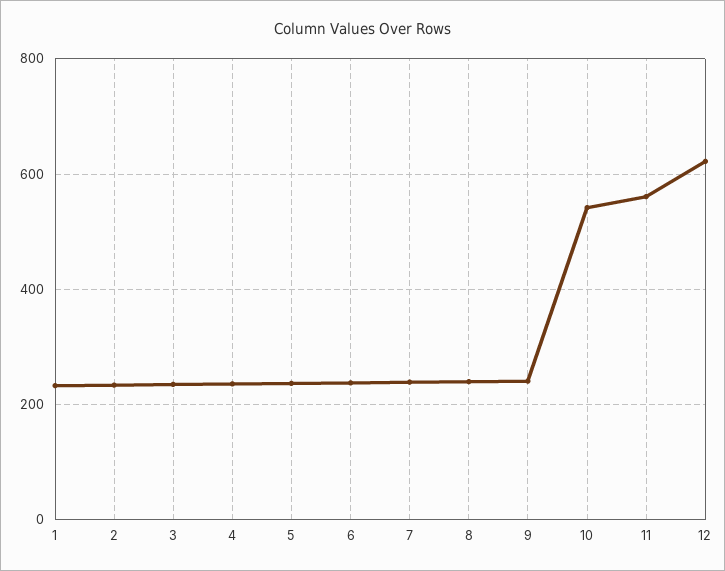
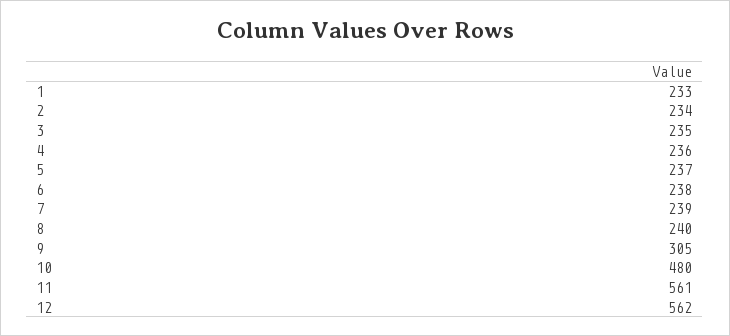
  {
    "1": 233,
    "2": 234,
    "3": 235,
    "4": 236,
    "5": 237,
    "6": 238,
    "7": 239,
    "8": 240,
-   "9": 240,
+   "9": 305,
-   "10": 540,
+   "10": 480,
    "11": 561,
-   "12": 620
+   "12": 562
  }

